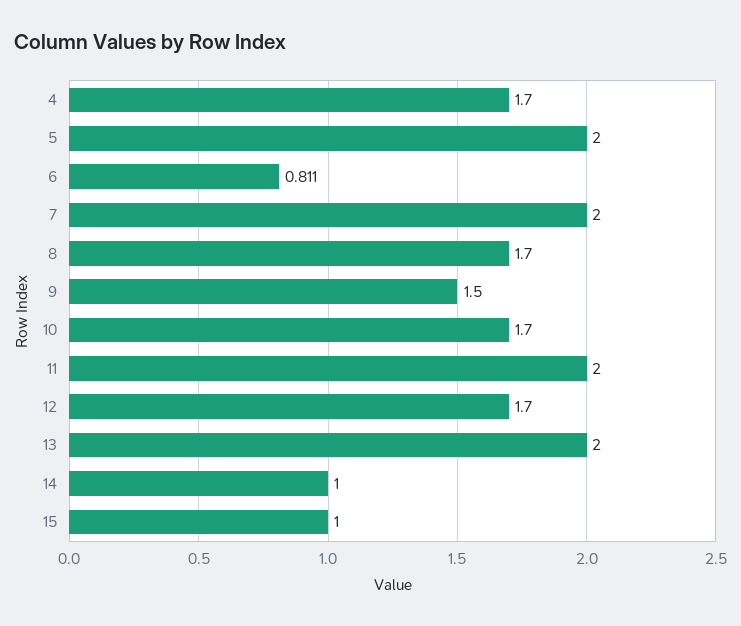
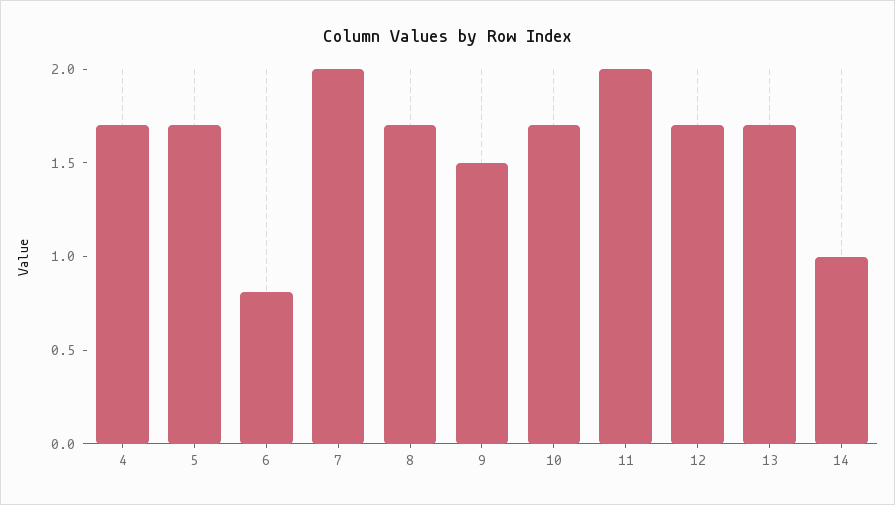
  {
    "4": 1.7,
-   "5": 2,
+   "5": 1.7,
    "6": 0.811,
    "7": 2,
    "8": 1.7,
    "9": 1.5,
    "10": 1.7,
    "11": 2,
    "12": 1.7,
-   "13": 2,
+   "13": 1.7,
-   "14": 1,
+   "14": 1
-   "15": 1
  }

